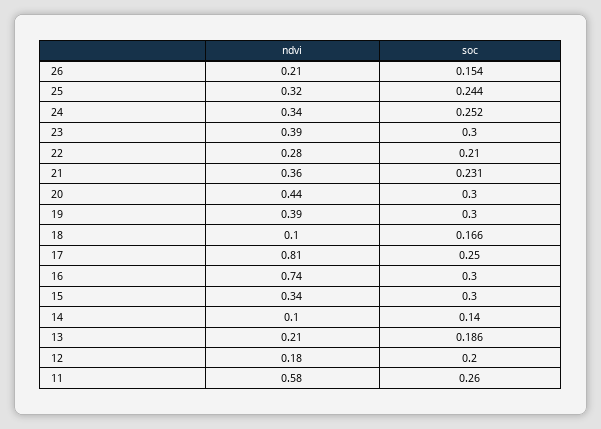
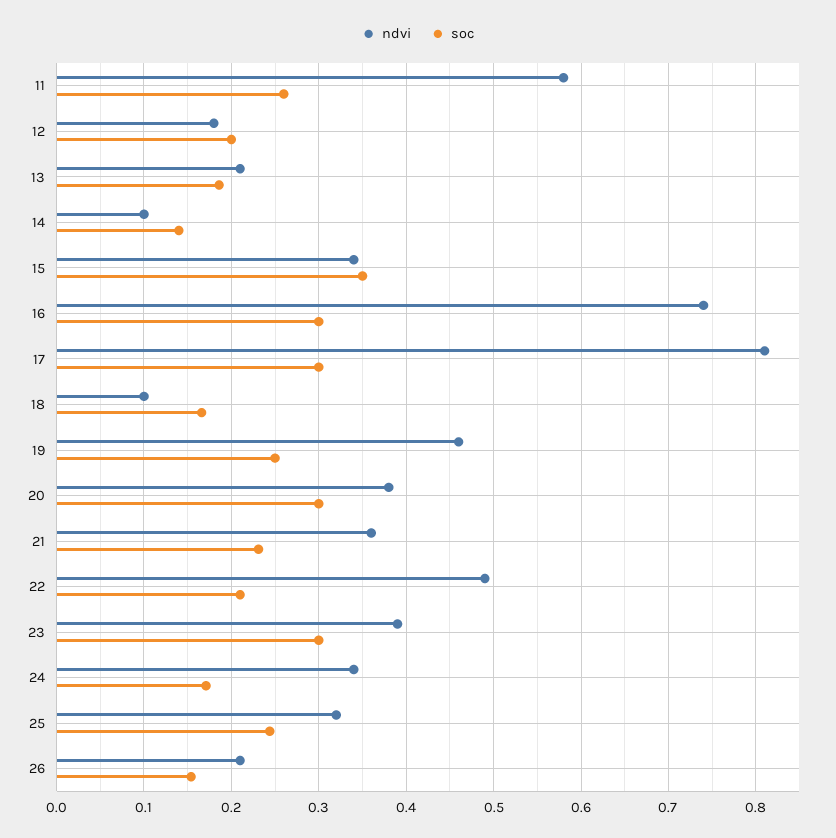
  {
    "ndvi": {
      "26": 0.21,
      "25": 0.32,
      "24": 0.34,
      "23": 0.39,
-     "22": 0.28,
+     "22": 0.49,
      "21": 0.36,
-     "20": 0.44,
+     "20": 0.38,
-     "19": 0.39,
+     "19": 0.46,
      "18": 0.1,
      "17": 0.81,
      "16": 0.74,
      "15": 0.34,
      "14": 0.1,
      "13": 0.21,
      "12": 0.18,
      "11": 0.58
    },
    "soc": {
      "26": 0.154,
      "25": 0.244,
-     "24": 0.252,
+     "24": 0.17,
      "23": 0.3,
      "22": 0.21,
      "21": 0.231,
      "20": 0.3,
-     "19": 0.3,
+     "19": 0.25,
      "18": 0.166,
-     "17": 0.25,
+     "17": 0.3,
      "16": 0.3,
-     "15": 0.3,
+     "15": 0.35,
      "14": 0.14,
      "13": 0.186,
      "12": 0.2,
      "11": 0.26
    }
  }

